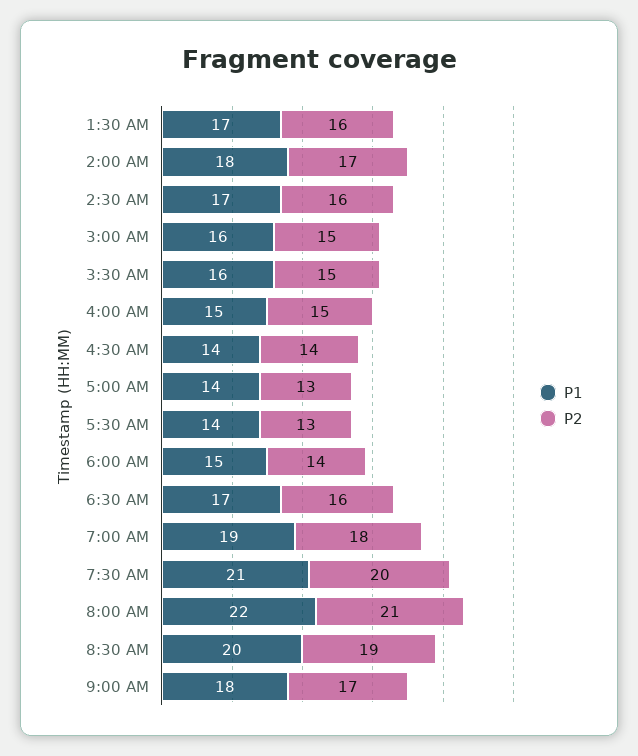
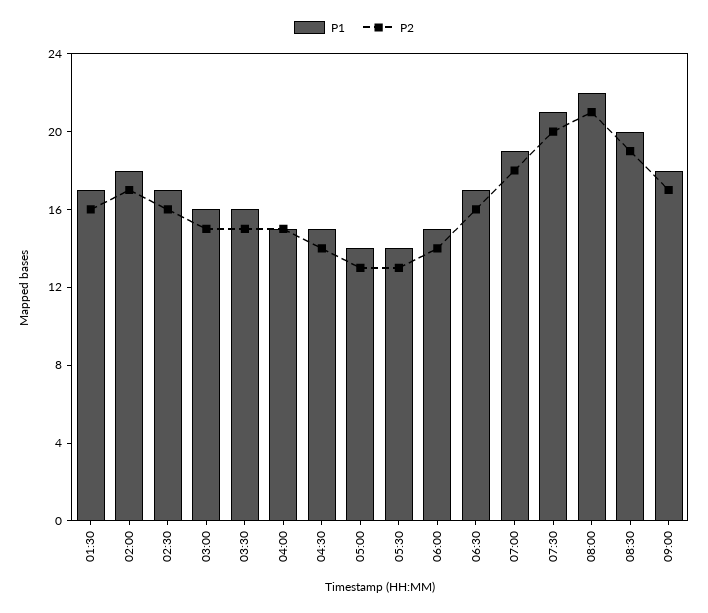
  {
    "P1": {
      "1:30 AM": 17,
      "2:00 AM": 18,
      "2:30 AM": 17,
      "3:00 AM": 16,
      "3:30 AM": 16,
      "4:00 AM": 15,
-     "4:30 AM": 14,
+     "4:30 AM": 15,
      "5:00 AM": 14,
      "5:30 AM": 14,
      "6:00 AM": 15,
      "6:30 AM": 17,
      "7:00 AM": 19,
      "7:30 AM": 21,
      "8:00 AM": 22,
      "8:30 AM": 20,
      "9:00 AM": 18
    },
    "P2": {
      "1:30 AM": 16,
      "2:00 AM": 17,
      "2:30 AM": 16,
      "3:00 AM": 15,
      "3:30 AM": 15,
      "4:00 AM": 15,
      "4:30 AM": 14,
      "5:00 AM": 13,
      "5:30 AM": 13,
      "6:00 AM": 14,
      "6:30 AM": 16,
      "7:00 AM": 18,
      "7:30 AM": 20,
      "8:00 AM": 21,
      "8:30 AM": 19,
      "9:00 AM": 17
    }
  }

